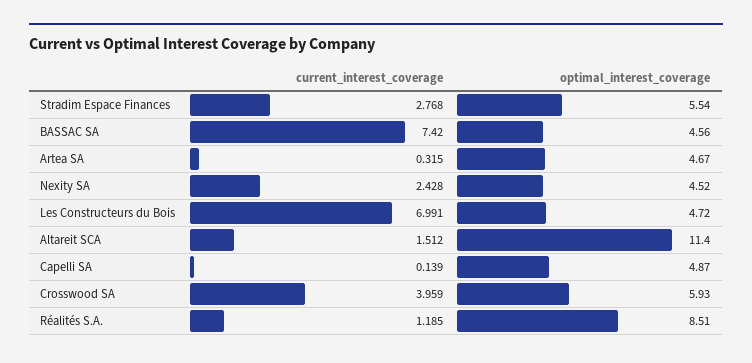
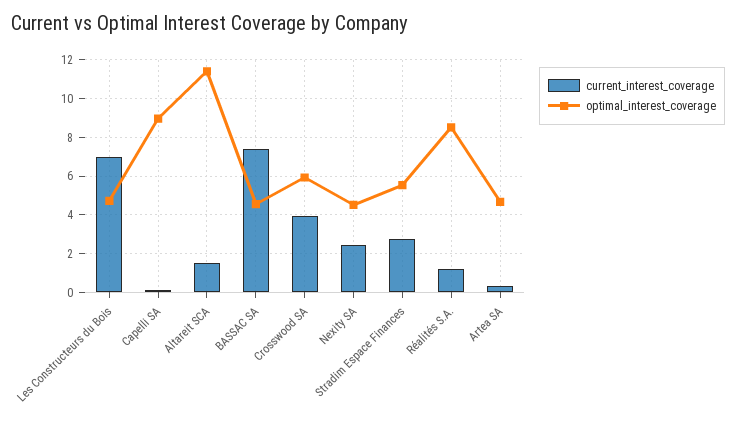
  {
    "current_interest_coverage": {
      "Stradim Espace Finances": 2.768,
      "BASSAC SA": 7.42,
      "Artea SA": 0.315,
      "Nexity SA": 2.428,
      "Les Constructeurs du Bois": 6.991,
      "Altareit SCA": 1.512,
      "Capelli SA": 0.139,
      "Crosswood SA": 3.959,
      "Réalités S.A.": 1.185
    },
    "optimal_interest_coverage": {
      "Stradim Espace Finances": 5.54,
      "BASSAC SA": 4.56,
      "Artea SA": 4.67,
      "Nexity SA": 4.52,
      "Les Constructeurs du Bois": 4.72,
      "Altareit SCA": 11.4,
-     "Capelli SA": 4.87,
+     "Capelli SA": 9,
      "Crosswood SA": 5.93,
      "Réalités S.A.": 8.51
    }
  }

